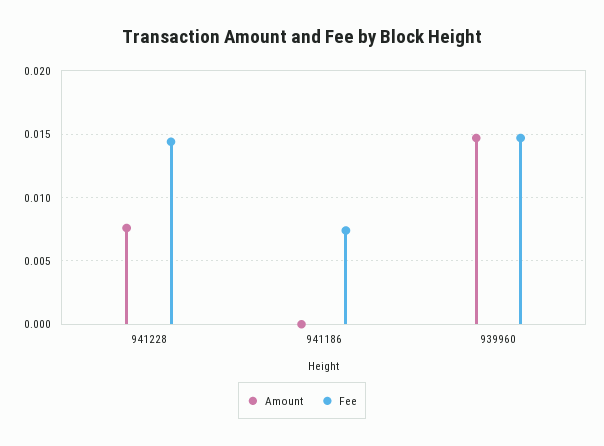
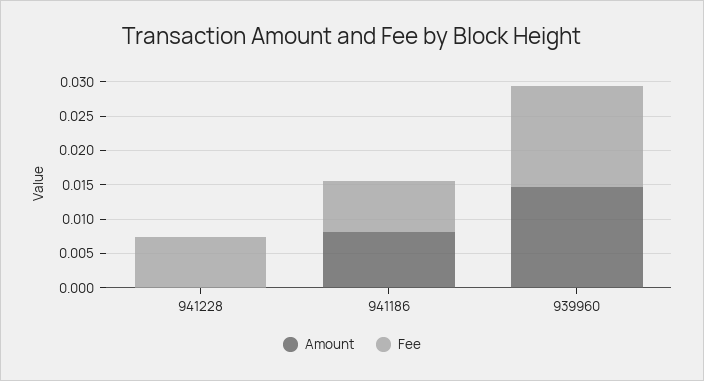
  {
    "Amount": {
-     "941228": 0.0075,
+     "941228": 0,
-     "941186": 0,
+     "941186": 0.0075,
      "939960": 0.0145
    },
    "Fee": {
-     "941228": 0.0145,
+     "941228": 0.0075,
      "941186": 0.0075,
      "939960": 0.0145
    }
  }

